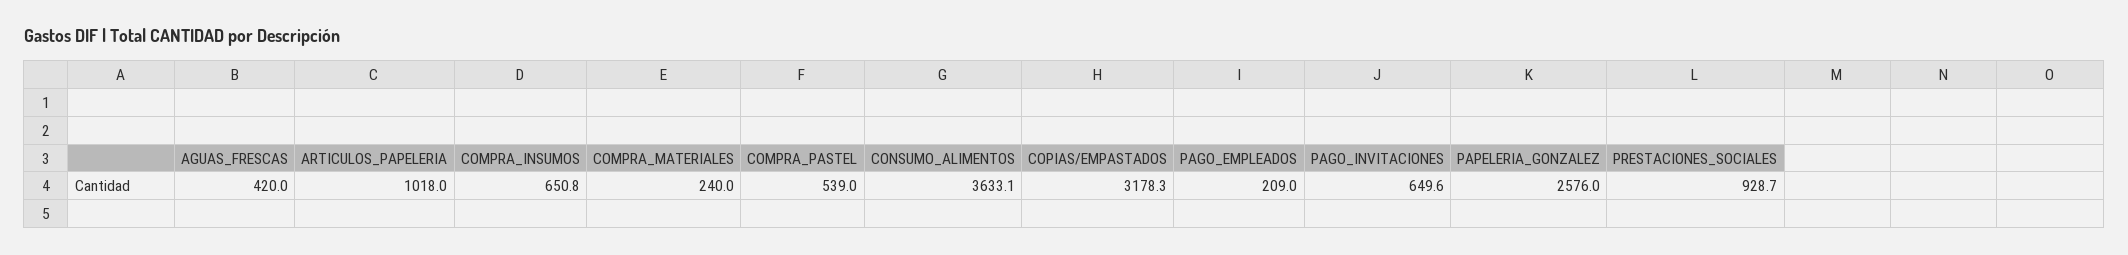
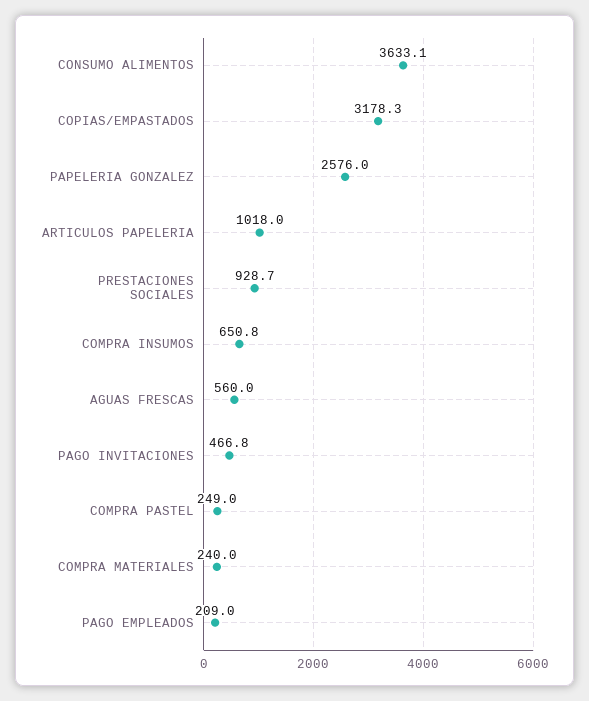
  {
-   "AGUAS_FRESCAS": 420,
+   "AGUAS_FRESCAS": 560,
    "ARTICULOS_PAPELERIA": 1018,
    "COMPRA_INSUMOS": 650.8,
    "COMPRA_MATERIALES": 240,
-   "COMPRA_PASTEL": 539,
+   "COMPRA_PASTEL": 249,
    "CONSUMO_ALIMENTOS": 3633.1,
    "COPIAS/EMPASTADOS": 3178.3,
    "PAGO_EMPLEADOS": 209,
-   "PAGO_INVITACIONES": 649.6,
+   "PAGO_INVITACIONES": 466.8,
    "PAPELERIA_GONZALEZ": 2576,
    "PRESTACIONES_SOCIALES": 928.7
  }

